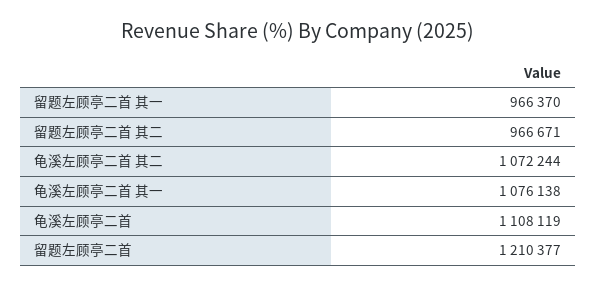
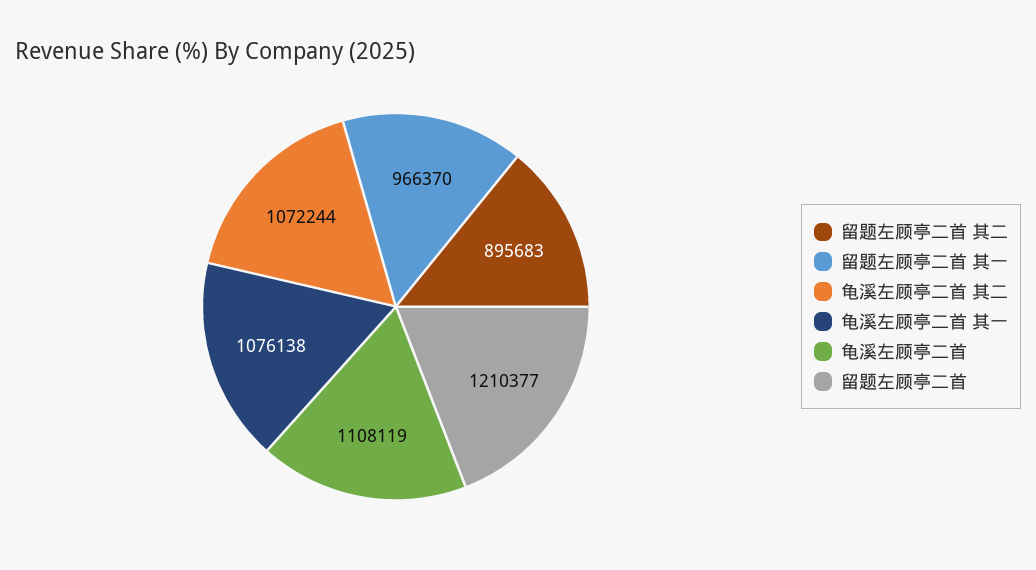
  {
    "留题左顾亭二首 其一": 966370,
-   "留题左顾亭二首 其二": 966671,
+   "留题左顾亭二首 其二": 895683,
    "龟溪左顾亭二首 其二": 1072244,
    "龟溪左顾亭二首 其一": 1076138,
    "龟溪左顾亭二首": 1108119,
    "留题左顾亭二首": 1210377
  }

